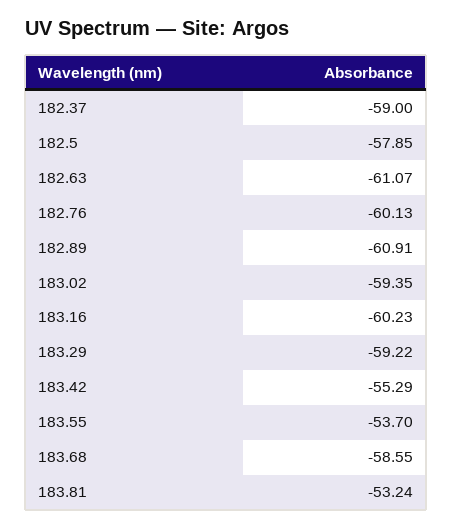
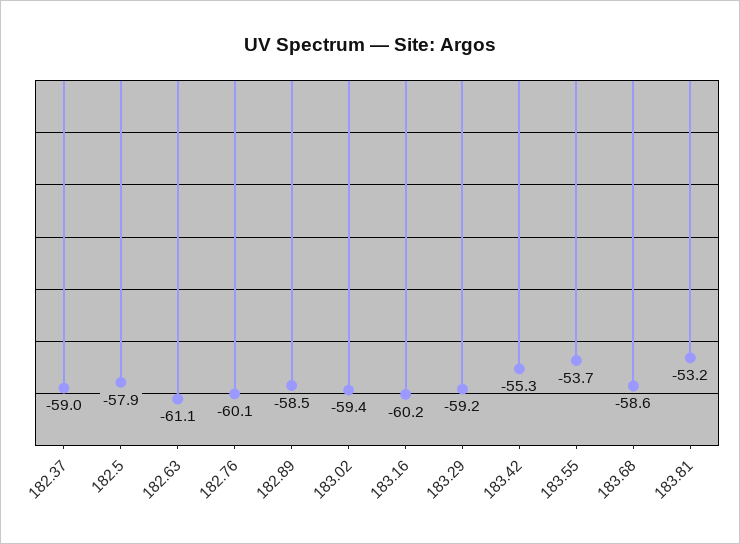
  {
    "182.37": -59,
    "182.5": -57.85,
    "182.63": -61.07,
    "182.76": -60.13,
-   "182.89": -60.91,
+   "182.89": -58.5,
    "183.02": -59.35,
    "183.16": -60.23,
    "183.29": -59.22,
    "183.42": -55.29,
    "183.55": -53.7,
    "183.68": -58.55,
    "183.81": -53.24
  }

